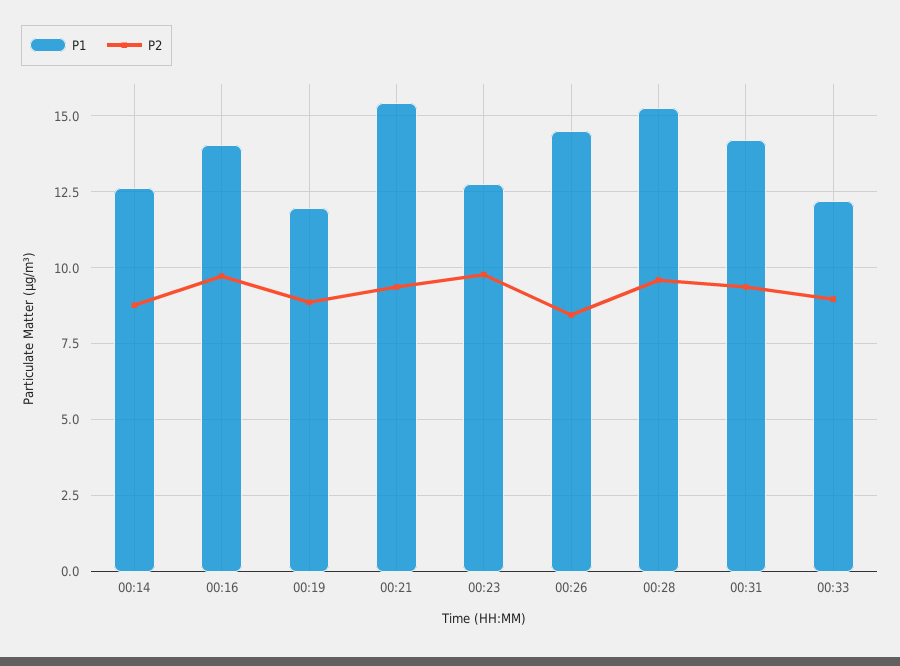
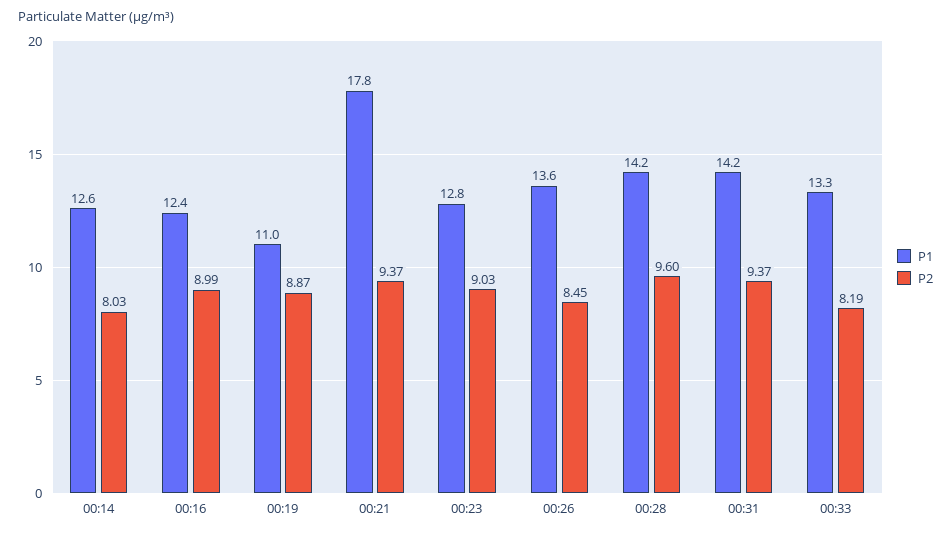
  {
    "P1": {
      "00:14": 12.6,
-     "00:16": 14,
+     "00:16": 12.4,
-     "00:19": 12,
+     "00:19": 11,
-     "00:21": 15.5,
+     "00:21": 17.8,
      "00:23": 12.8,
-     "00:26": 14.5,
+     "00:26": 13.6,
-     "00:28": 15.25,
+     "00:28": 14.2,
      "00:31": 14.2,
-     "00:33": 12.25
+     "00:33": 13.3
    },
    "P2": {
-     "00:14": 8.75,
+     "00:14": 8.03,
-     "00:16": 9.75,
+     "00:16": 8.99,
      "00:19": 8.87,
      "00:21": 9.37,
-     "00:23": 9.75,
+     "00:23": 9.03,
      "00:26": 8.45,
      "00:28": 9.6,
      "00:31": 9.37,
-     "00:33": 9
+     "00:33": 8.19
    }
  }

